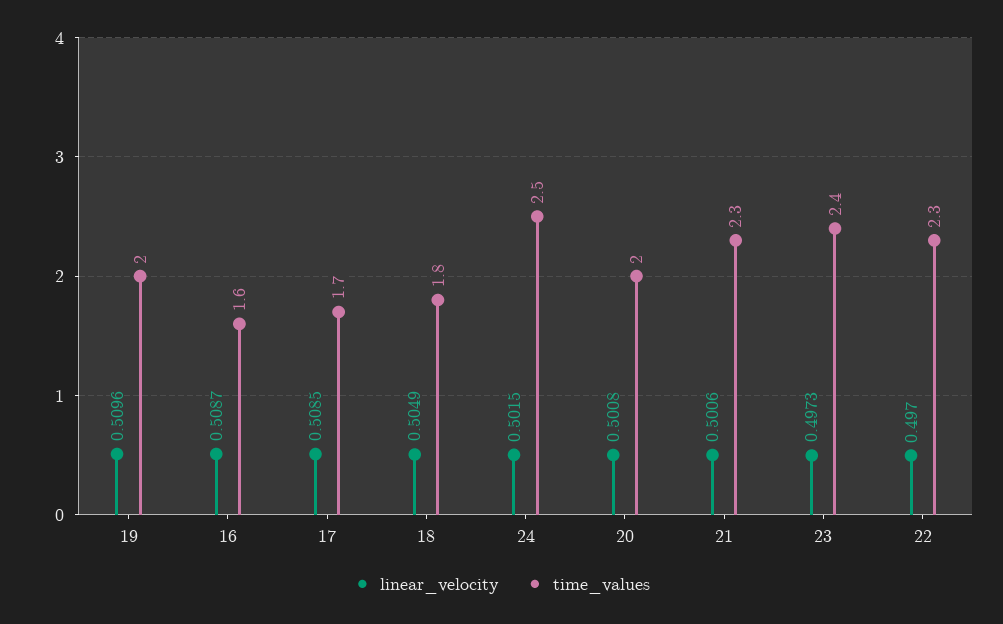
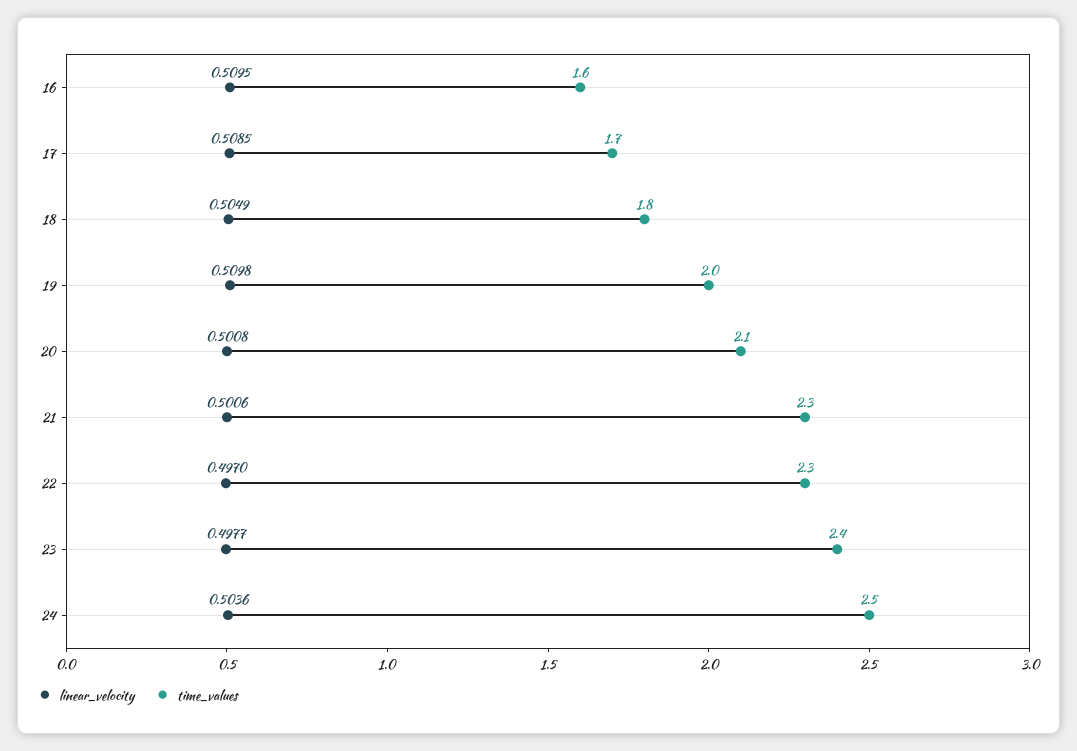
  {
    "linear_velocity": {
-     "19": 0.5096,
+     "19": 0.5098,
-     "16": 0.5087,
+     "16": 0.5095,
      "17": 0.5085,
      "18": 0.5049,
-     "24": 0.5015,
+     "24": 0.5036,
      "20": 0.5008,
      "21": 0.5006,
-     "23": 0.4973,
+     "23": 0.4977,
      "22": 0.497
    },
    "time_values": {
      "19": 2,
      "16": 1.6,
      "17": 1.7,
      "18": 1.8,
      "24": 2.5,
-     "20": 2,
+     "20": 2.1,
      "21": 2.3,
      "23": 2.4,
      "22": 2.3
    }
  }

